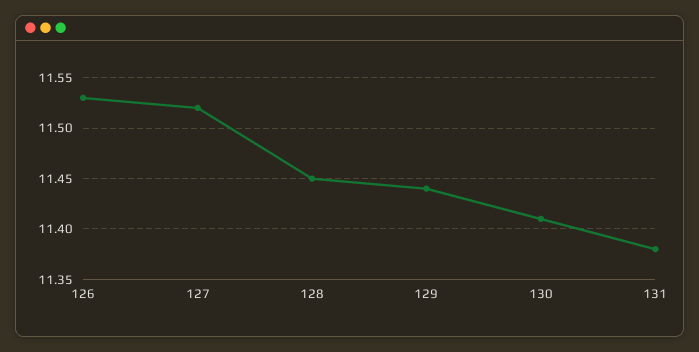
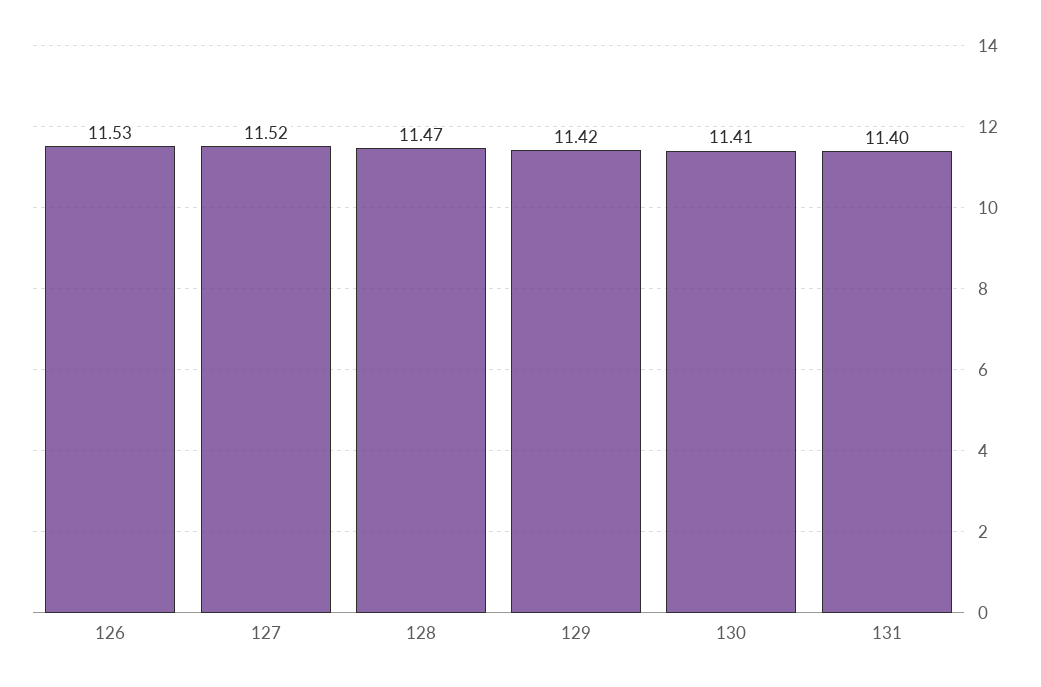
  {
    "126": 11.53,
    "127": 11.52,
-   "128": 11.45,
+   "128": 11.47,
-   "129": 11.44,
+   "129": 11.42,
    "130": 11.41,
-   "131": 11.38
+   "131": 11.4
  }

